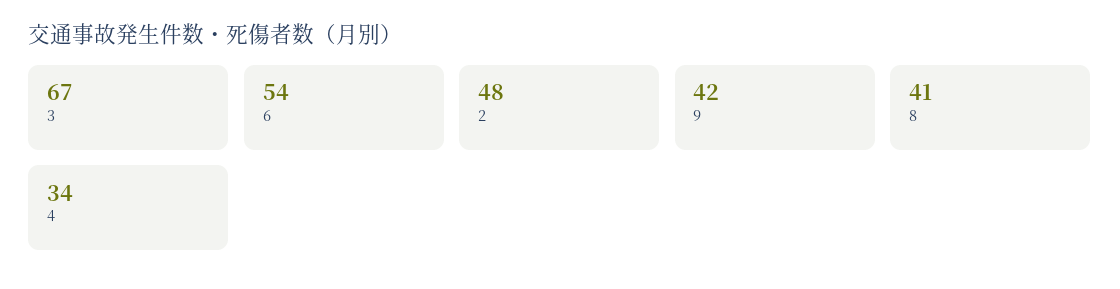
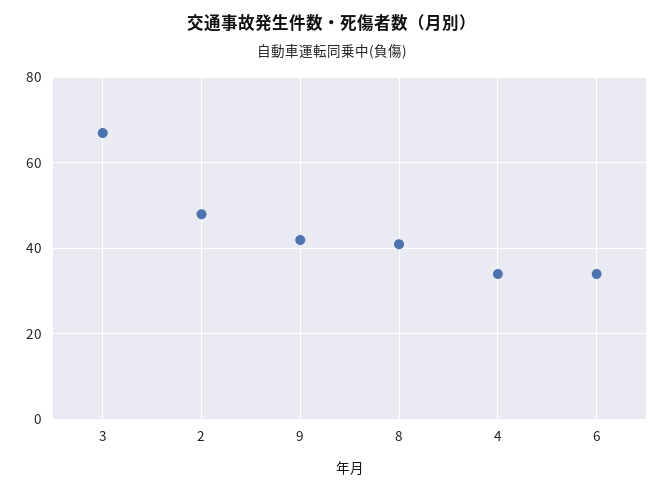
  {
    "3": 67,
-   "6": 54,
+   "6": 35,
    "2": 48,
    "9": 42,
    "8": 41,
    "4": 34
  }

